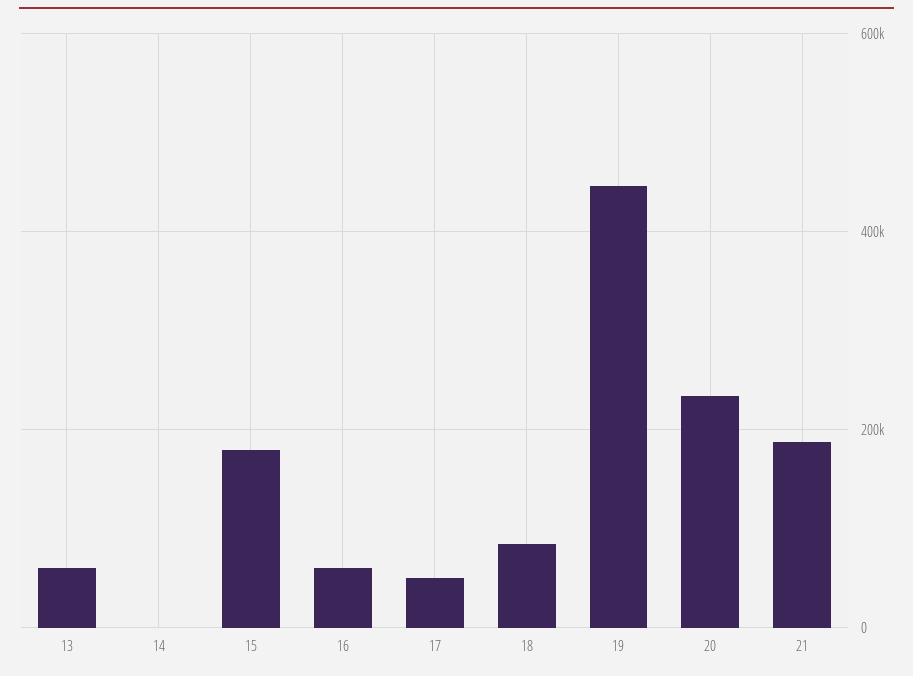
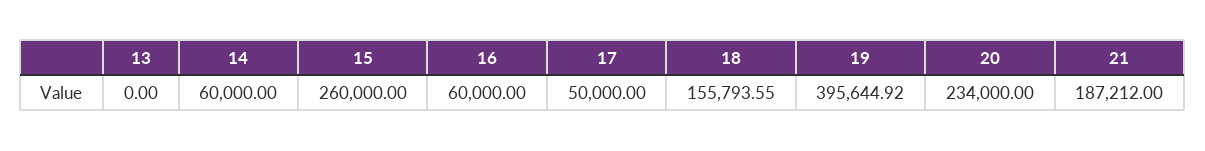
  {
-   "13": 60000,
+   "13": 0,
-   "14": 0,
+   "14": 60000,
-   "15": 180000,
+   "15": 260000,
    "16": 60000,
    "17": 50000,
-   "18": 80000,
+   "18": 155793.55,
-   "19": 440000,
+   "19": 395644.92,
    "20": 234000,
    "21": 187212
  }

